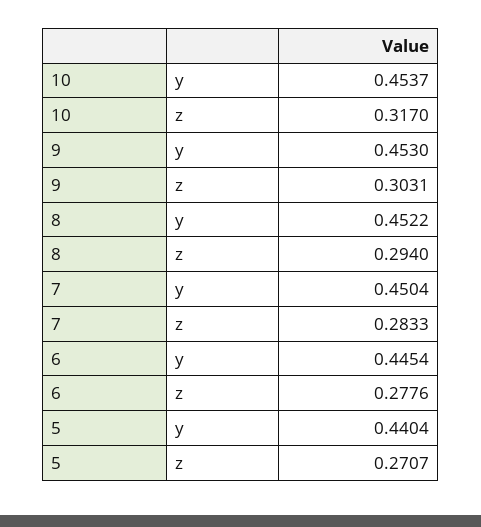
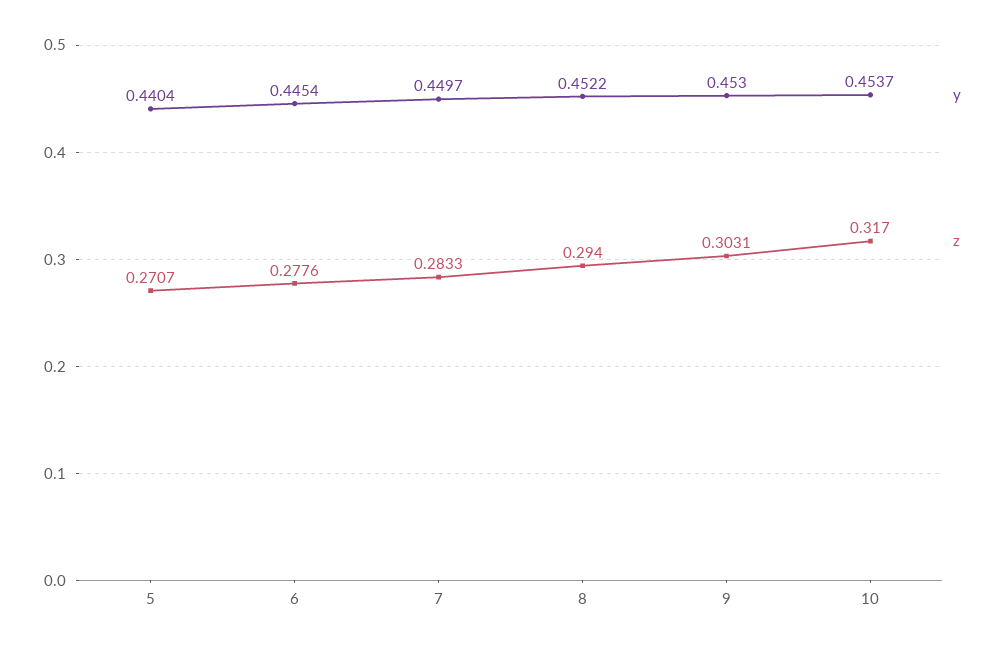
  {
    "y": {
      "10": 0.4537,
      "9": 0.453,
      "8": 0.4522,
-     "7": 0.4504,
+     "7": 0.4497,
      "6": 0.4454,
      "5": 0.4404
    },
    "z": {
      "10": 0.317,
      "9": 0.3031,
      "8": 0.294,
      "7": 0.2833,
      "6": 0.2776,
      "5": 0.2707
    }
  }

